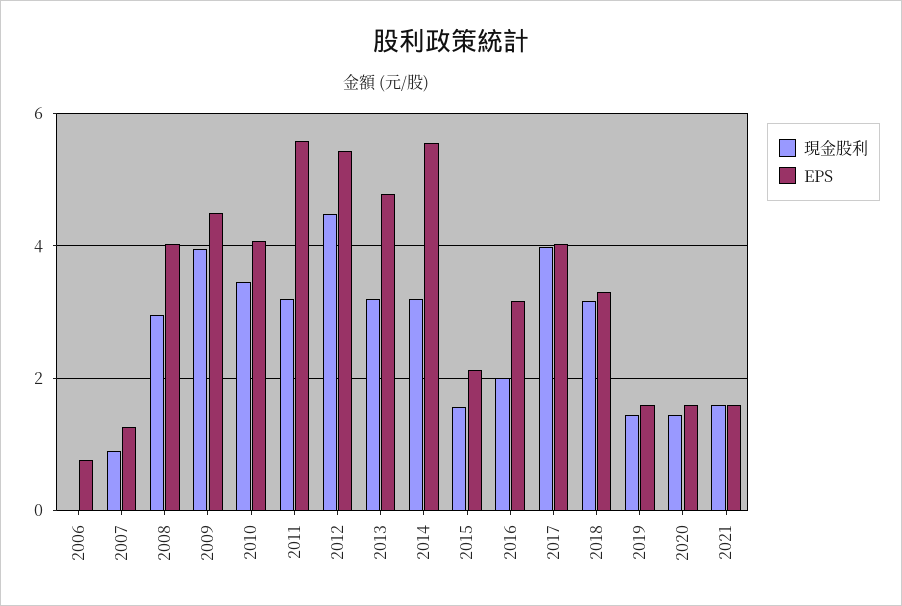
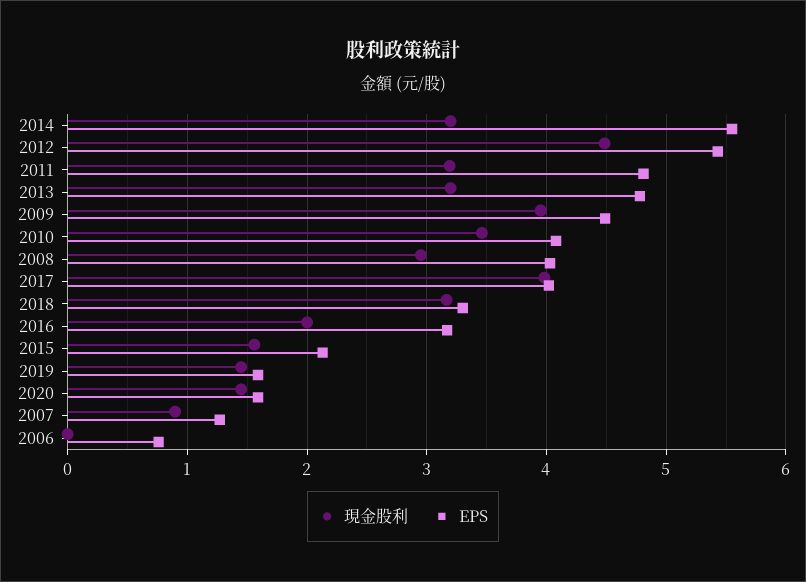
  {
    "現金股利": {
      "2006": 0,
      "2007": 0.9,
      "2008": 3,
      "2009": 4,
      "2010": 3.5,
      "2011": 3.2,
      "2012": 4.5,
      "2013": 3.2,
      "2014": 3.2,
      "2015": 1.6,
      "2016": 2,
      "2017": 4,
      "2018": 3.2,
      "2019": 1.5,
-     "2020": 1.5,
+     "2020": 1.5
-     "2021": 1.6
    },
    "EPS": {
      "2006": 0.8,
      "2007": 1.3,
      "2008": 4,
      "2009": 4.5,
      "2010": 4.1,
-     "2011": 5.6,
+     "2011": 4.8,
      "2012": 5.4,
      "2013": 4.8,
      "2014": 5.6,
      "2015": 2.1,
      "2016": 3.2,
      "2017": 4,
      "2018": 3.3,
      "2019": 1.6,
-     "2020": 1.6,
+     "2020": 1.6
-     "2021": 1.6
    }
  }

